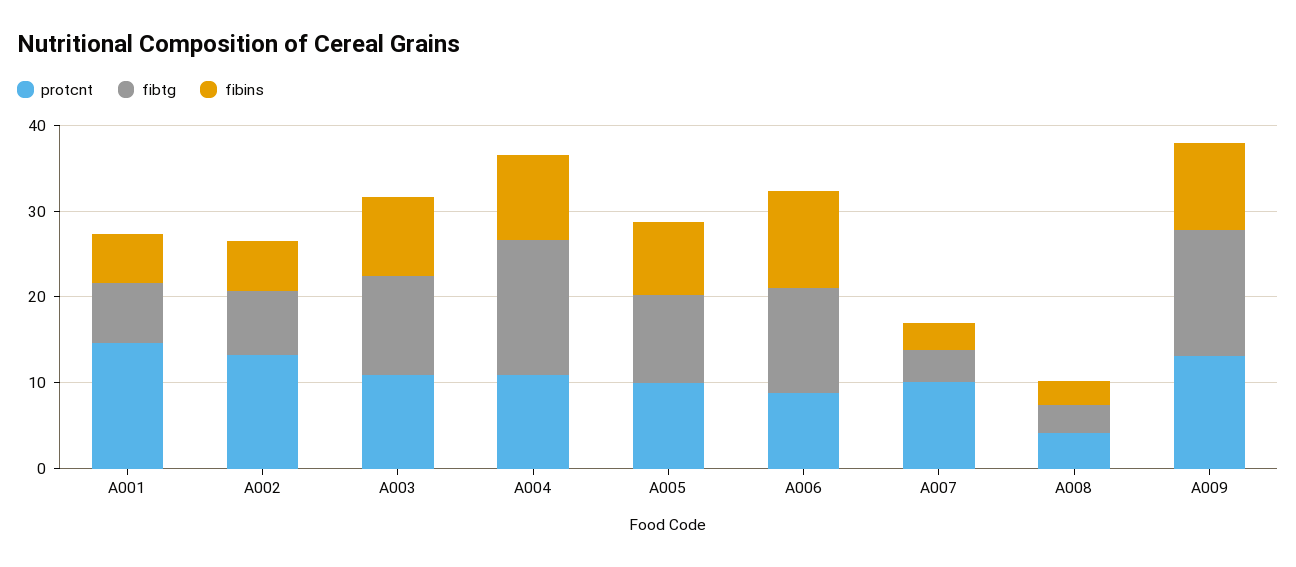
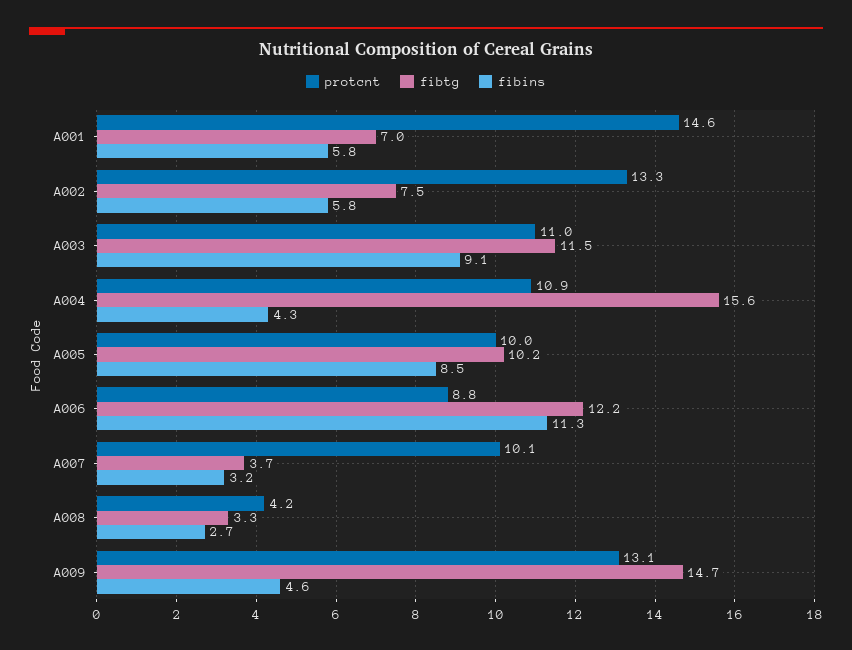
  {
    "protcnt": {
      "A001": 14.6,
      "A002": 13.3,
      "A003": 11,
      "A004": 10.9,
      "A005": 10,
      "A006": 8.8,
      "A007": 10.1,
      "A008": 4.2,
      "A009": 13.1
    },
    "fibtg": {
      "A001": 7,
      "A002": 7.5,
      "A003": 11.5,
      "A004": 15.6,
      "A005": 10.2,
      "A006": 12.2,
      "A007": 3.7,
      "A008": 3.3,
      "A009": 14.7
    },
    "fibins": {
      "A001": 5.8,
      "A002": 5.8,
      "A003": 9.1,
-     "A004": 10,
+     "A004": 4.3,
      "A005": 8.5,
      "A006": 11.3,
      "A007": 3.2,
      "A008": 2.7,
-     "A009": 10
+     "A009": 4.6
    }
  }

